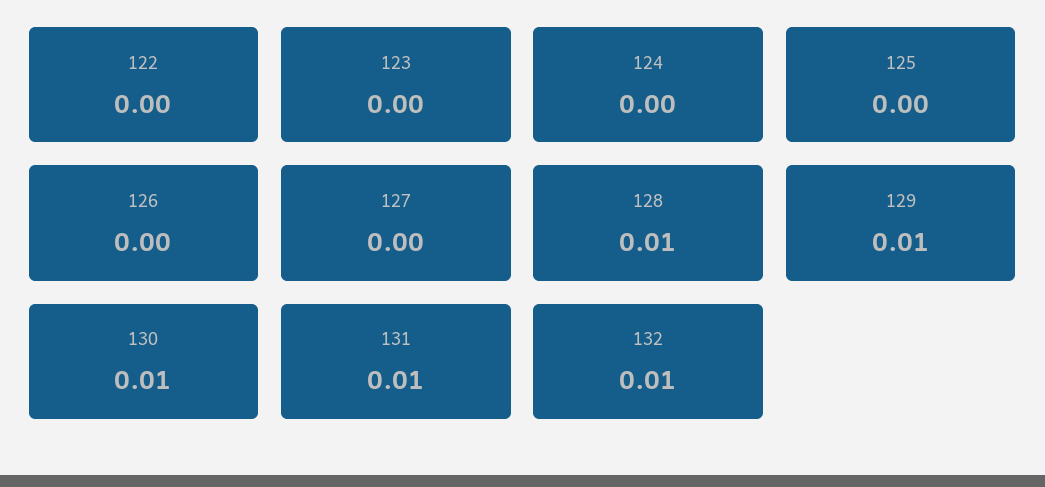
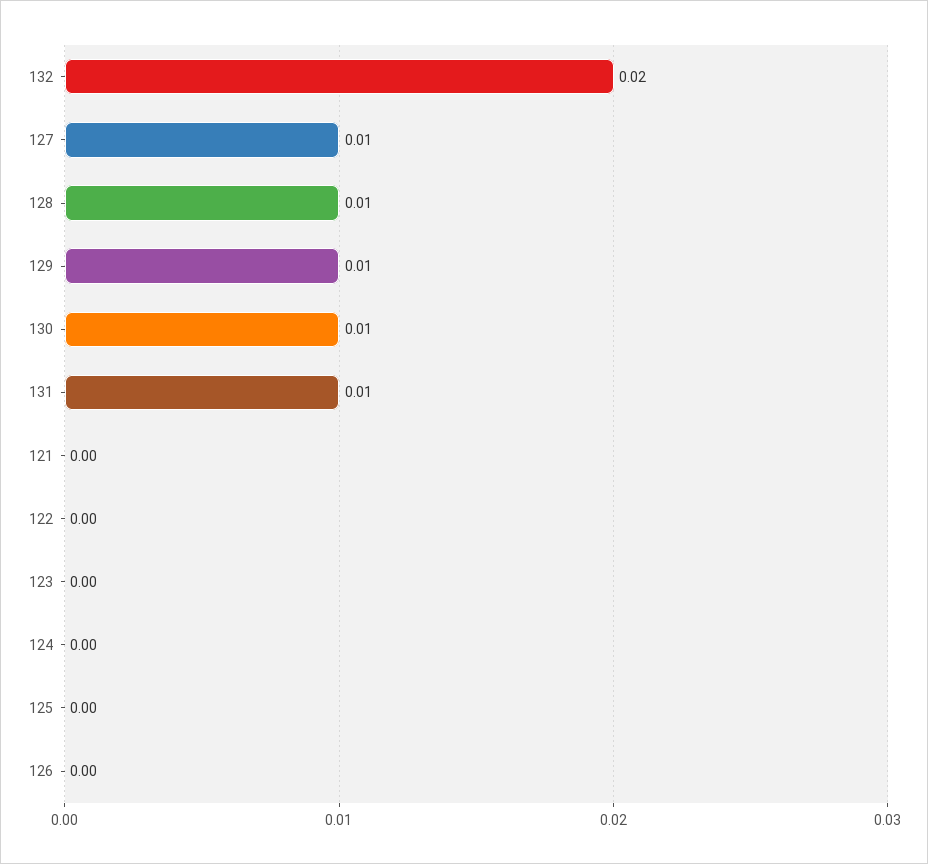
  {
    "122": 0,
    "123": 0,
    "124": 0,
    "125": 0,
    "126": 0,
-   "127": 0,
+   "127": 0.01,
    "128": 0.01,
    "129": 0.01,
    "130": 0.01,
    "131": 0.01,
-   "132": 0.01
+   "132": 0.02,
+   "121": 0
  }

